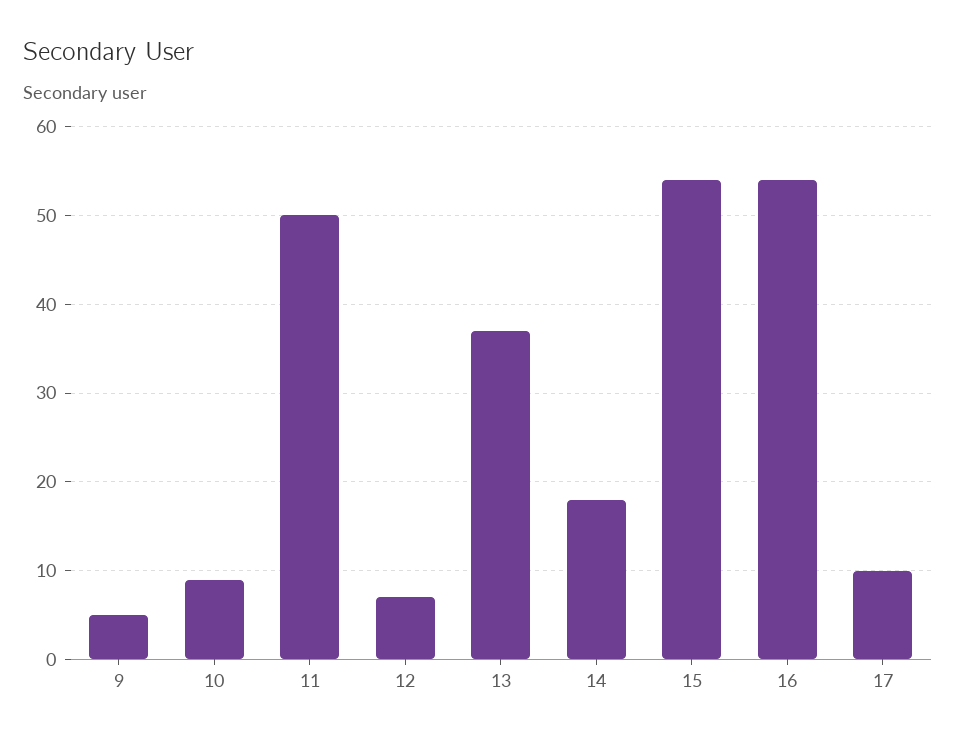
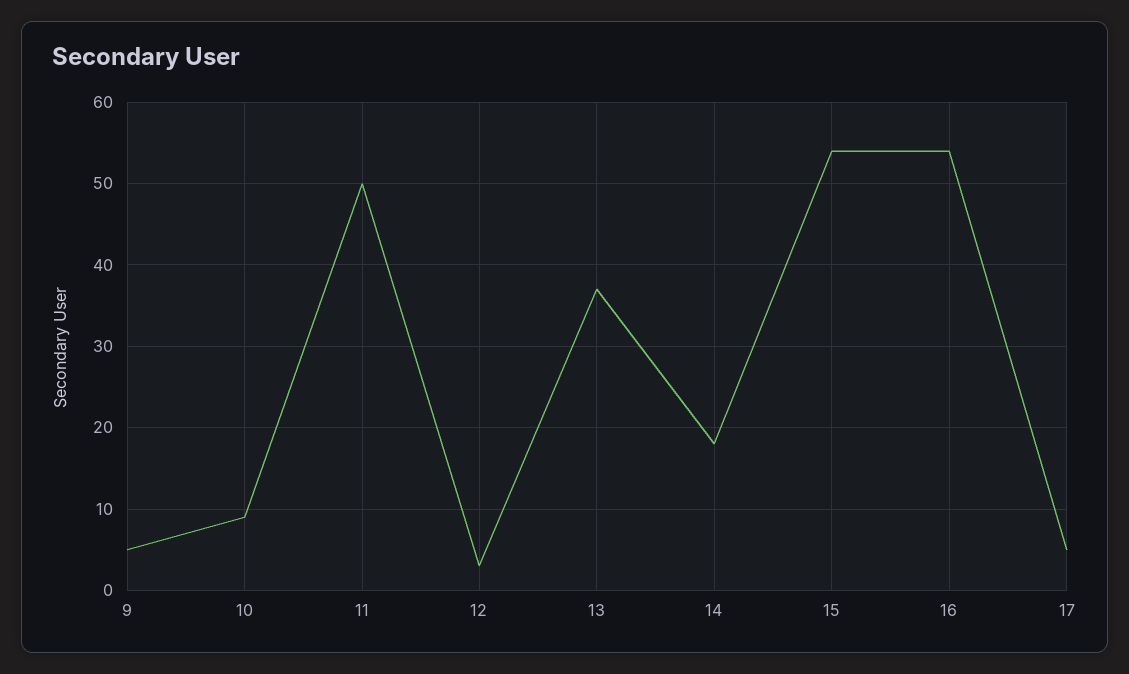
  {
    "9": 5,
    "10": 9,
    "11": 50,
-   "12": 7,
+   "12": 3,
    "13": 37,
    "14": 18,
    "15": 54,
    "16": 54,
-   "17": 10
+   "17": 5
  }

